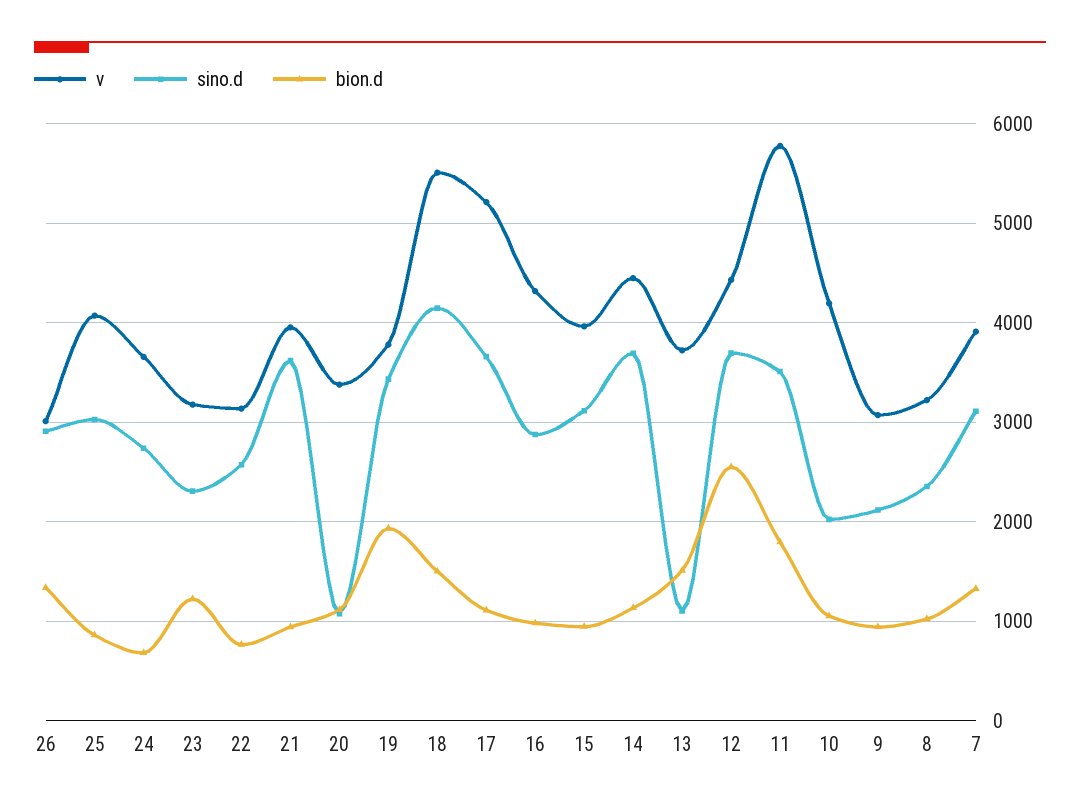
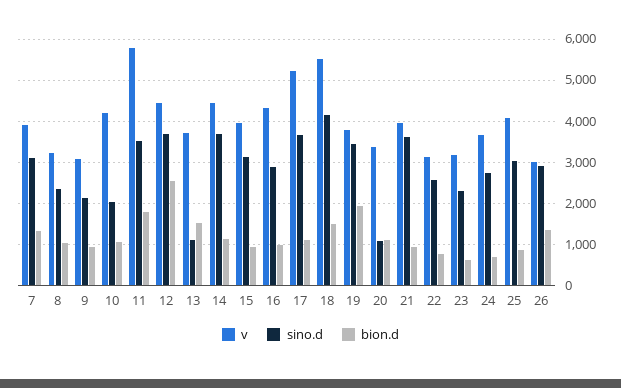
  {
    "v": {
      "26": 3000,
      "25": 4100,
      "24": 3700,
      "23": 3200,
      "22": 3100,
      "21": 4000,
      "20": 3400,
      "19": 3800,
      "18": 5500,
      "17": 5200,
      "16": 4300,
      "15": 4000,
      "14": 4400,
      "13": 3700,
      "12": 4400,
      "11": 5800,
      "10": 4200,
      "9": 3100,
      "8": 3200,
      "7": 3900
    },
    "sino.d": {
      "26": 2900,
      "25": 3000,
      "24": 2700,
      "23": 2300,
      "22": 2600,
      "21": 3600,
      "20": 1100,
      "19": 3400,
      "18": 4100,
      "17": 3700,
      "16": 2900,
      "15": 3100,
      "14": 3700,
      "13": 1100,
      "12": 3700,
      "11": 3500,
      "10": 2000,
      "9": 2100,
      "8": 2400,
      "7": 3100
    },
    "bion.d": {
      "26": 1300,
      "25": 900,
      "24": 700,
-     "23": 1200,
+     "23": 600,
      "22": 800,
      "21": 900,
      "20": 1100,
      "19": 1900,
      "18": 1500,
      "17": 1100,
      "16": 1000,
      "15": 900,
      "14": 1100,
      "13": 1500,
      "12": 2600,
      "11": 1800,
      "10": 1100,
      "9": 900,
      "8": 1000,
      "7": 1300
    }
  }

